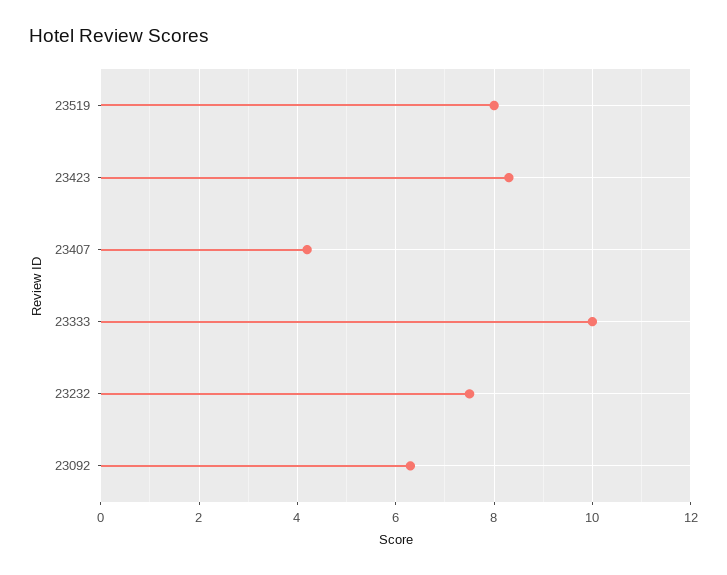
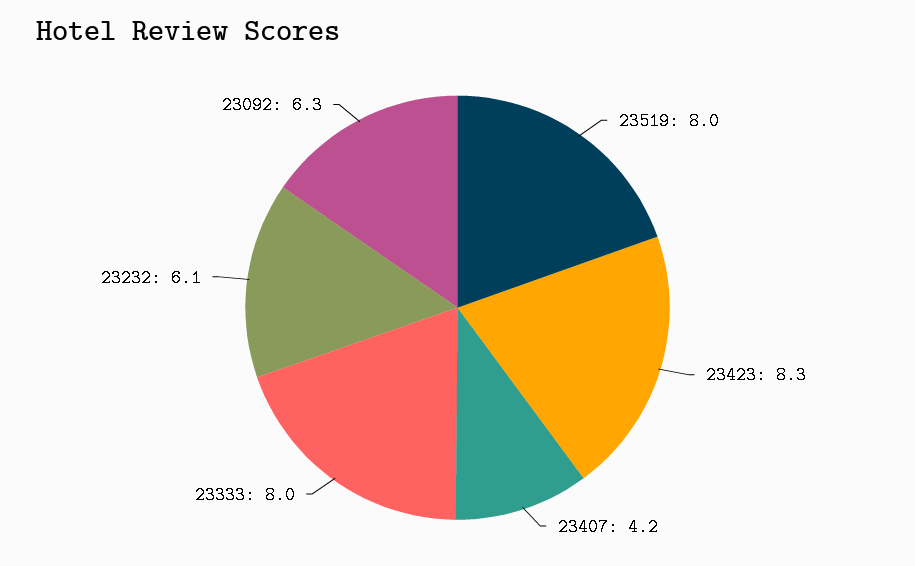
  {
    "23519": 8,
    "23423": 8.3,
    "23407": 4.2,
-   "23333": 10,
+   "23333": 8,
-   "23232": 7.5,
+   "23232": 6.1,
    "23092": 6.3
  }

